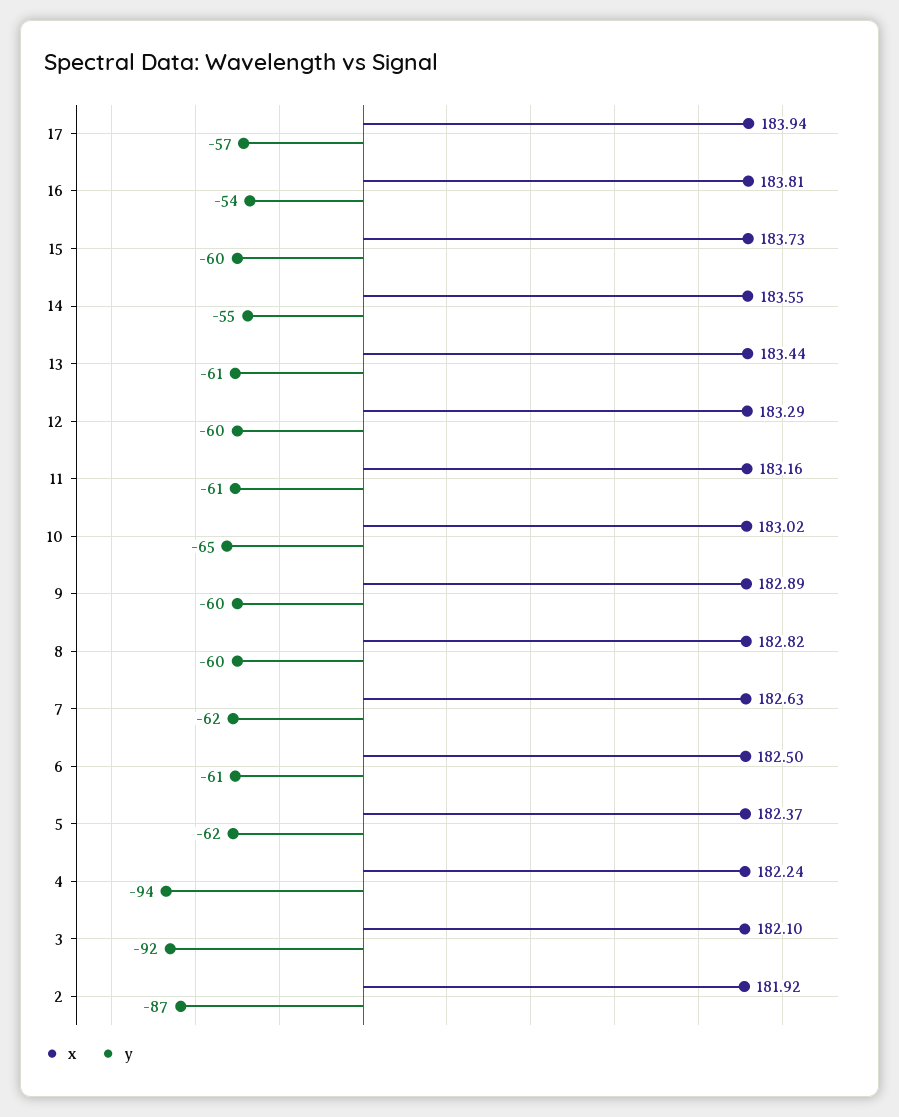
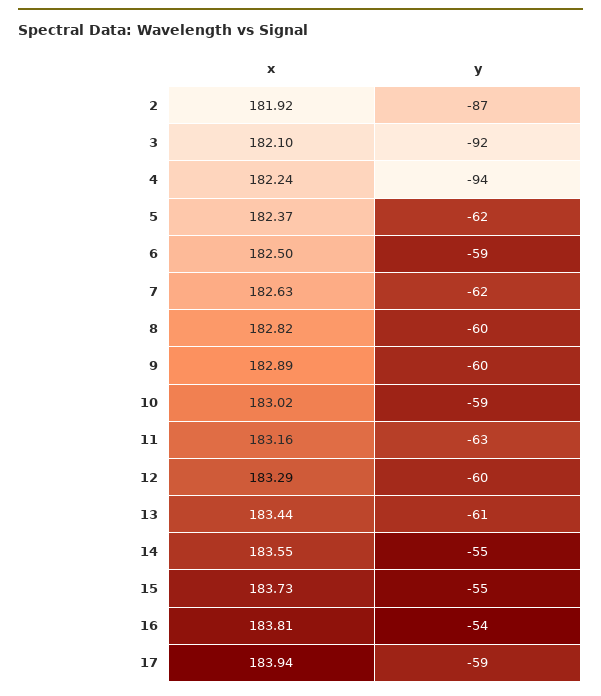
  {
    "x": {
      "17": 183.94,
      "16": 183.81,
      "15": 183.73,
      "14": 183.55,
      "13": 183.44,
      "12": 183.29,
      "11": 183.16,
      "10": 183.02,
      "9": 182.89,
      "8": 182.82,
      "7": 182.63,
      "6": 182.5,
      "5": 182.37,
      "4": 182.24,
      "3": 182.1,
      "2": 181.92
    },
    "y": {
-     "17": -57,
+     "17": -59,
      "16": -54,
-     "15": -60,
+     "15": -55,
      "14": -55,
      "13": -61,
      "12": -60,
-     "11": -61,
+     "11": -63,
-     "10": -65,
+     "10": -59,
      "9": -60,
      "8": -60,
      "7": -62,
-     "6": -61,
+     "6": -59,
      "5": -62,
      "4": -94,
      "3": -92,
      "2": -87
    }
  }

